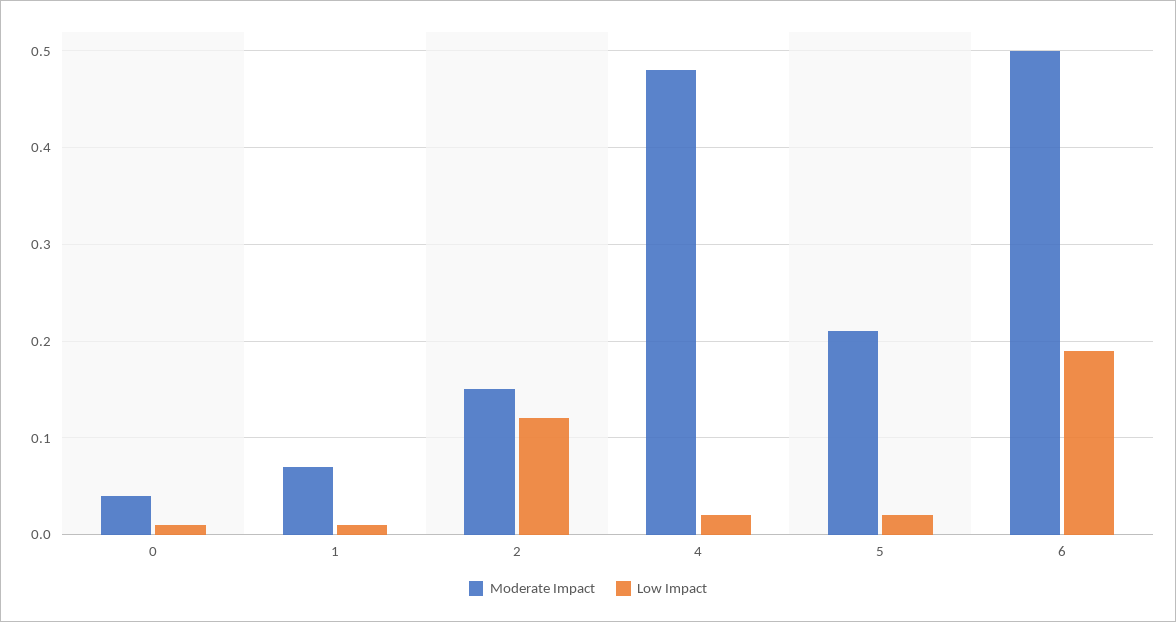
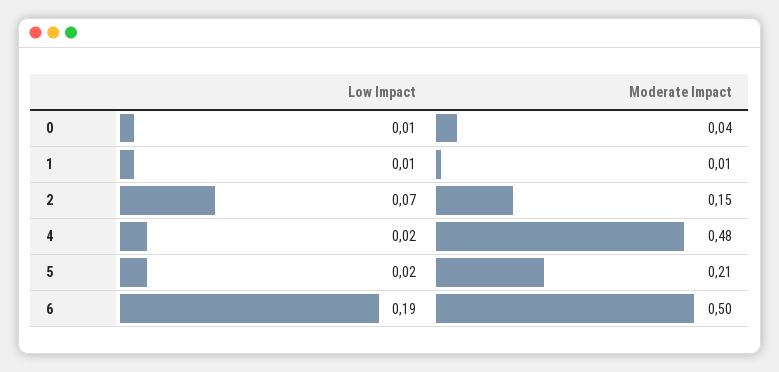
  {
    "Moderate Impact": {
      "0": 0.04,
-     "1": 0.07,
+     "1": 0.01,
      "2": 0.15,
      "4": 0.48,
      "5": 0.21,
      "6": 0.5
    },
    "Low Impact": {
      "0": 0.01,
      "1": 0.01,
-     "2": 0.12,
+     "2": 0.07,
      "4": 0.02,
      "5": 0.02,
      "6": 0.19
    }
  }

